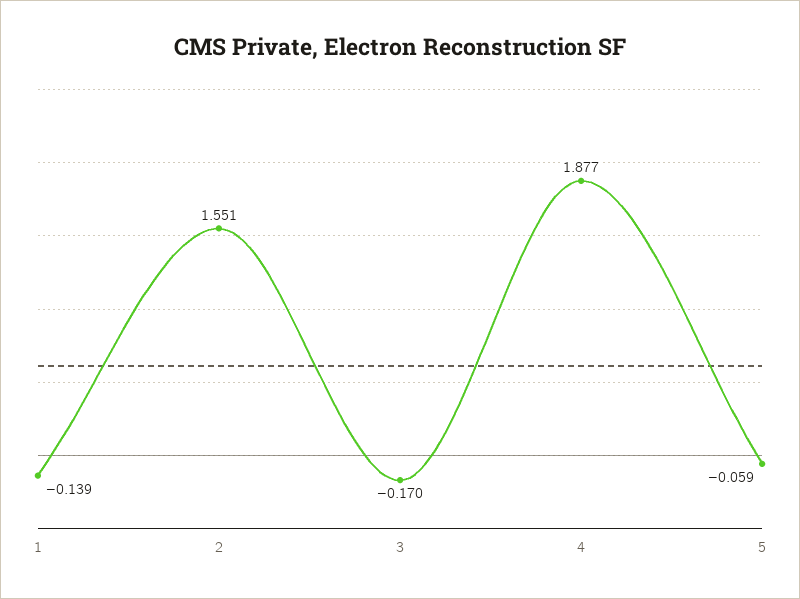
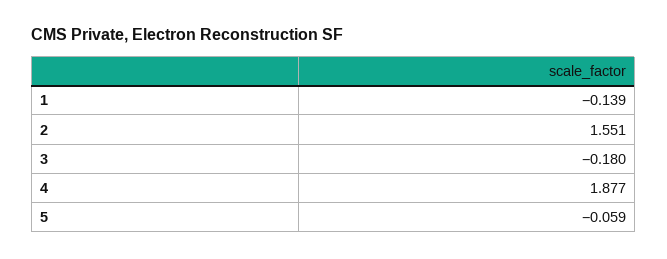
  {
    "1": -0.139,
    "2": 1.551,
-   "3": -0.17,
+   "3": -0.18,
    "4": 1.877,
    "5": -0.059
  }

